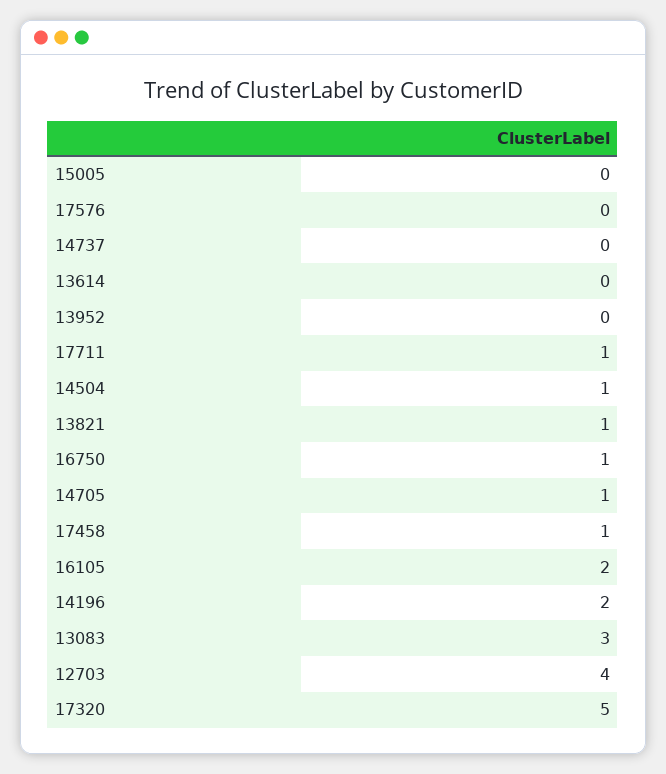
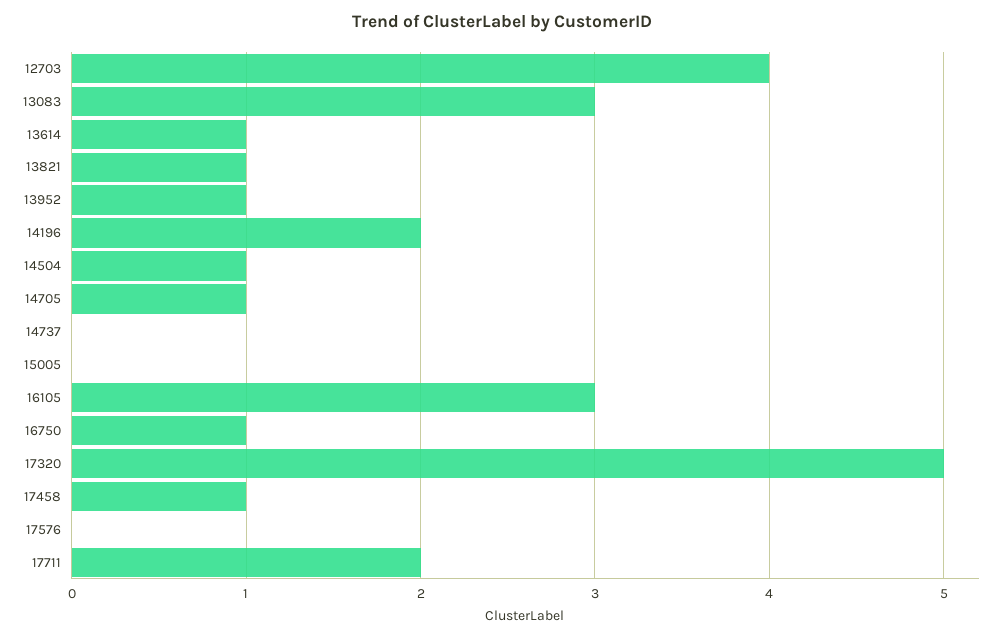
  {
    "15005": 0,
    "17576": 0,
    "14737": 0,
-   "13614": 0,
+   "13614": 1,
-   "13952": 0,
+   "13952": 1,
-   "17711": 1,
+   "17711": 2,
    "14504": 1,
    "13821": 1,
    "16750": 1,
    "14705": 1,
    "17458": 1,
-   "16105": 2,
+   "16105": 3,
    "14196": 2,
    "13083": 3,
    "12703": 4,
    "17320": 5
  }

